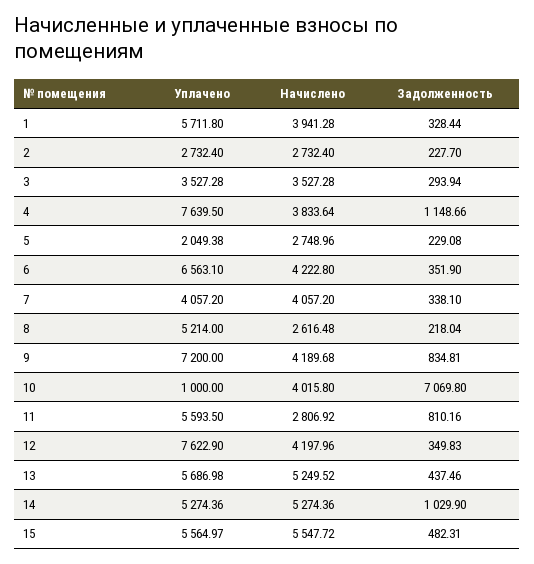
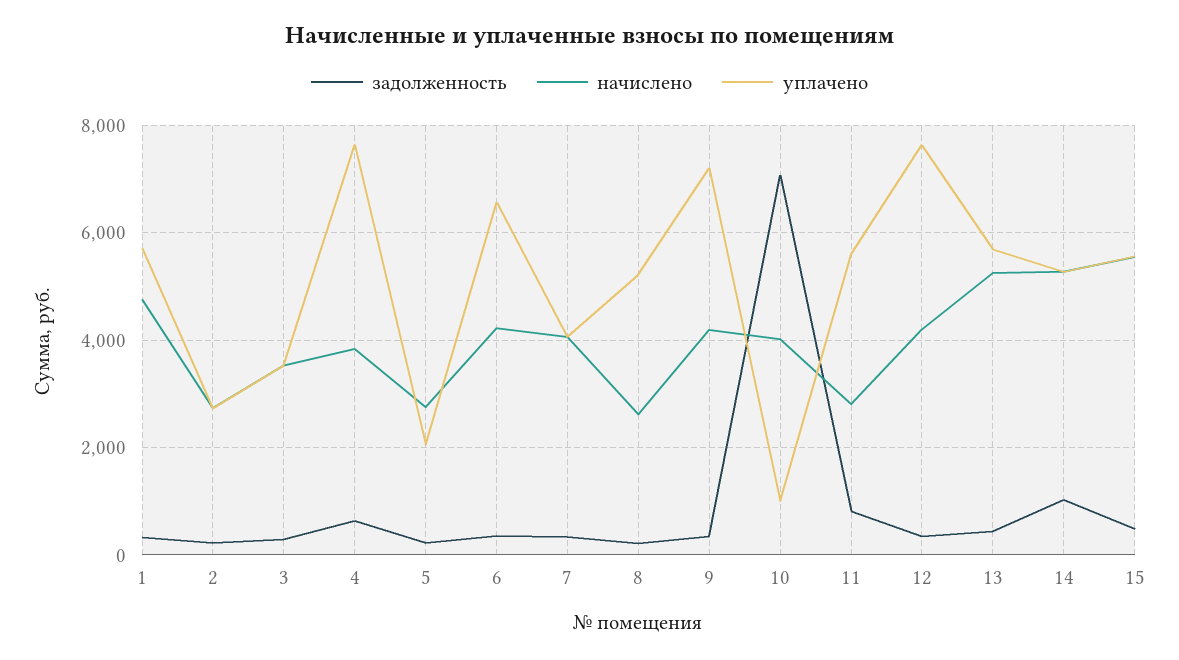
  {
    "Уплачено": {
      "1": 5711.8,
      "2": 2732.4,
      "3": 3527.28,
      "4": 7639.5,
      "5": 2049.38,
      "6": 6563.1,
      "7": 4057.2,
      "8": 5214,
      "9": 7200,
      "10": 1000,
      "11": 5593.5,
      "12": 7622.9,
      "13": 5686.98,
      "14": 5274.36,
      "15": 5564.97
    },
    "Начислено": {
-     "1": 3941.28,
+     "1": 4800,
      "2": 2732.4,
      "3": 3527.28,
      "4": 3833.64,
      "5": 2748.96,
      "6": 4222.8,
      "7": 4057.2,
      "8": 2616.48,
      "9": 4189.68,
      "10": 4015.8,
      "11": 2806.92,
      "12": 4197.96,
      "13": 5249.52,
      "14": 5274.36,
      "15": 5547.72
    },
    "Задолженность": {
      "1": 328.44,
      "2": 227.7,
      "3": 293.94,
-     "4": 1148.66,
+     "4": 600,
      "5": 229.08,
      "6": 351.9,
      "7": 338.1,
      "8": 218.04,
-     "9": 834.81,
+     "9": 400,
      "10": 7069.8,
      "11": 810.16,
      "12": 349.83,
      "13": 437.46,
      "14": 1029.9,
      "15": 482.31
    }
  }

